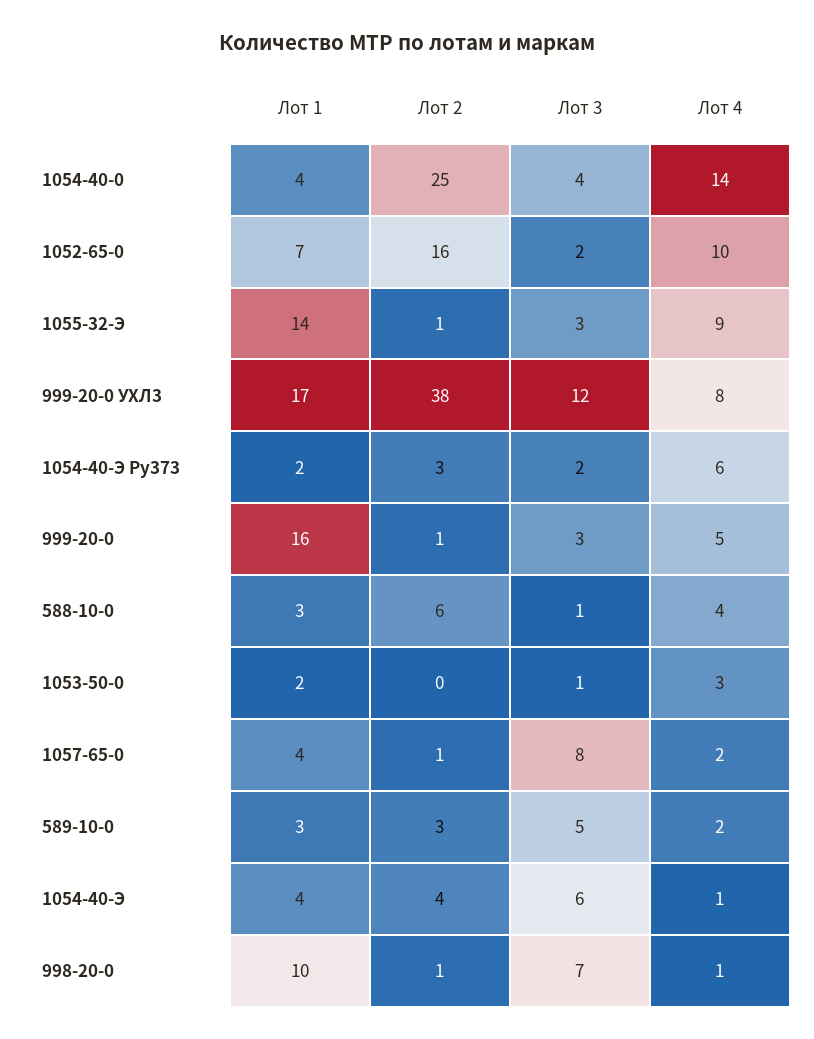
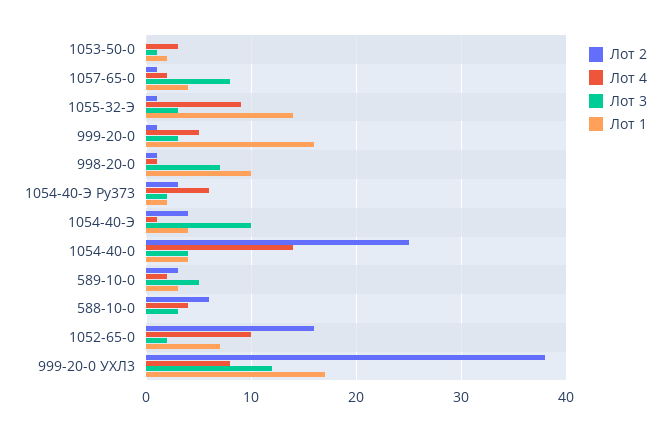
  {
    "Лот 1": {
      "1054-40-0": 4,
      "1052-65-0": 7,
      "1055-32-Э": 14,
      "999-20-0 УХЛ3": 17,
      "1054-40-Э Ру373": 2,
      "999-20-0": 16,
-     "588-10-0": 3,
+     "588-10-0": 0,
      "1053-50-0": 2,
      "1057-65-0": 4,
      "589-10-0": 3,
      "1054-40-Э": 4,
      "998-20-0": 10
    },
    "Лот 2": {
      "1054-40-0": 25,
      "1052-65-0": 16,
      "1055-32-Э": 1,
      "999-20-0 УХЛ3": 38,
      "1054-40-Э Ру373": 3,
      "999-20-0": 1,
      "588-10-0": 6,
      "1053-50-0": 0,
      "1057-65-0": 1,
      "589-10-0": 3,
      "1054-40-Э": 4,
      "998-20-0": 1
    },
    "Лот 3": {
      "1054-40-0": 4,
      "1052-65-0": 2,
      "1055-32-Э": 3,
      "999-20-0 УХЛ3": 12,
      "1054-40-Э Ру373": 2,
      "999-20-0": 3,
-     "588-10-0": 1,
+     "588-10-0": 3,
      "1053-50-0": 1,
      "1057-65-0": 8,
      "589-10-0": 5,
-     "1054-40-Э": 6,
+     "1054-40-Э": 10,
      "998-20-0": 7
    },
    "Лот 4": {
      "1054-40-0": 14,
      "1052-65-0": 10,
      "1055-32-Э": 9,
      "999-20-0 УХЛ3": 8,
      "1054-40-Э Ру373": 6,
      "999-20-0": 5,
      "588-10-0": 4,
      "1053-50-0": 3,
      "1057-65-0": 2,
      "589-10-0": 2,
      "1054-40-Э": 1,
      "998-20-0": 1
    }
  }

